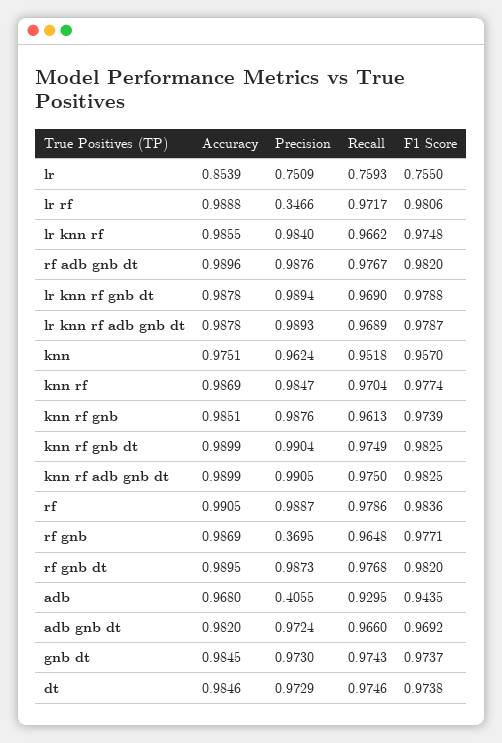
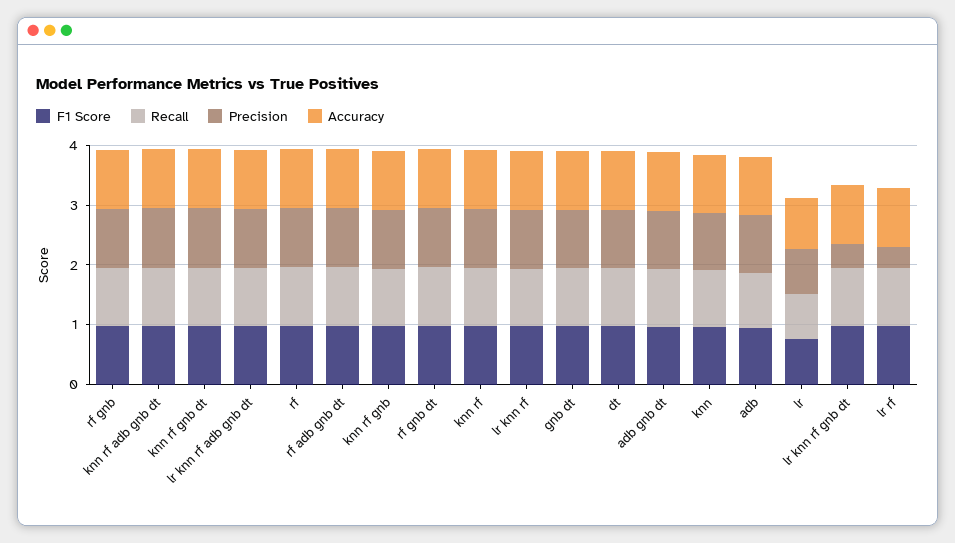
  {
    "Accuracy": {
      "lr": 0.8539,
      "lr rf": 0.9888,
      "lr knn rf": 0.9855,
      "rf adb gnb dt": 0.9896,
      "lr knn rf gnb dt": 0.9878,
      "lr knn rf adb gnb dt": 0.9878,
      "knn": 0.9751,
      "knn rf": 0.9869,
      "knn rf gnb": 0.9851,
      "knn rf gnb dt": 0.9899,
      "knn rf adb gnb dt": 0.9899,
      "rf": 0.9905,
      "rf gnb": 0.9869,
      "rf gnb dt": 0.9895,
      "adb": 0.968,
      "adb gnb dt": 0.982,
      "gnb dt": 0.9845,
      "dt": 0.9846
    },
    "Precision": {
      "lr": 0.7509,
      "lr rf": 0.3466,
      "lr knn rf": 0.984,
      "rf adb gnb dt": 0.9876,
-     "lr knn rf gnb dt": 0.9894,
+     "lr knn rf gnb dt": 0.4,
      "lr knn rf adb gnb dt": 0.9893,
      "knn": 0.9624,
      "knn rf": 0.9847,
      "knn rf gnb": 0.9876,
      "knn rf gnb dt": 0.9904,
      "knn rf adb gnb dt": 0.9905,
      "rf": 0.9887,
-     "rf gnb": 0.3695,
+     "rf gnb": 1,
      "rf gnb dt": 0.9873,
-     "adb": 0.4055,
+     "adb": 1,
      "adb gnb dt": 0.9724,
      "gnb dt": 0.973,
      "dt": 0.9729
    },
    "Recall": {
      "lr": 0.7593,
      "lr rf": 0.9717,
      "lr knn rf": 0.9662,
      "rf adb gnb dt": 0.9767,
      "lr knn rf gnb dt": 0.969,
      "lr knn rf adb gnb dt": 0.9689,
      "knn": 0.9518,
      "knn rf": 0.9704,
      "knn rf gnb": 0.9613,
      "knn rf gnb dt": 0.9749,
      "knn rf adb gnb dt": 0.975,
      "rf": 0.9786,
      "rf gnb": 0.9648,
      "rf gnb dt": 0.9768,
      "adb": 0.9295,
      "adb gnb dt": 0.966,
      "gnb dt": 0.9743,
      "dt": 0.9746
    },
    "F1 Score": {
      "lr": 0.755,
      "lr rf": 0.9806,
      "lr knn rf": 0.9748,
      "rf adb gnb dt": 0.982,
      "lr knn rf gnb dt": 0.9788,
      "lr knn rf adb gnb dt": 0.9787,
      "knn": 0.957,
      "knn rf": 0.9774,
      "knn rf gnb": 0.9739,
      "knn rf gnb dt": 0.9825,
      "knn rf adb gnb dt": 0.9825,
      "rf": 0.9836,
      "rf gnb": 0.9771,
      "rf gnb dt": 0.982,
      "adb": 0.9435,
      "adb gnb dt": 0.9692,
      "gnb dt": 0.9737,
      "dt": 0.9738
    }
  }

